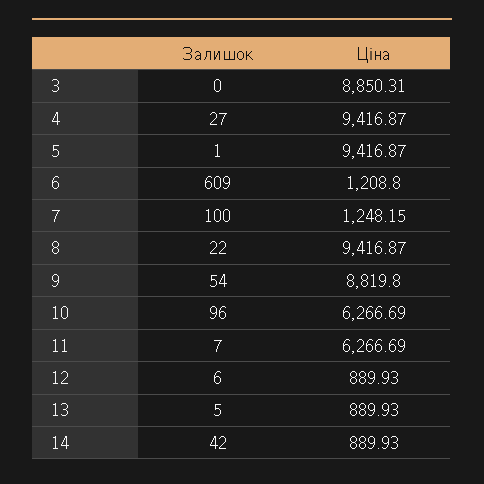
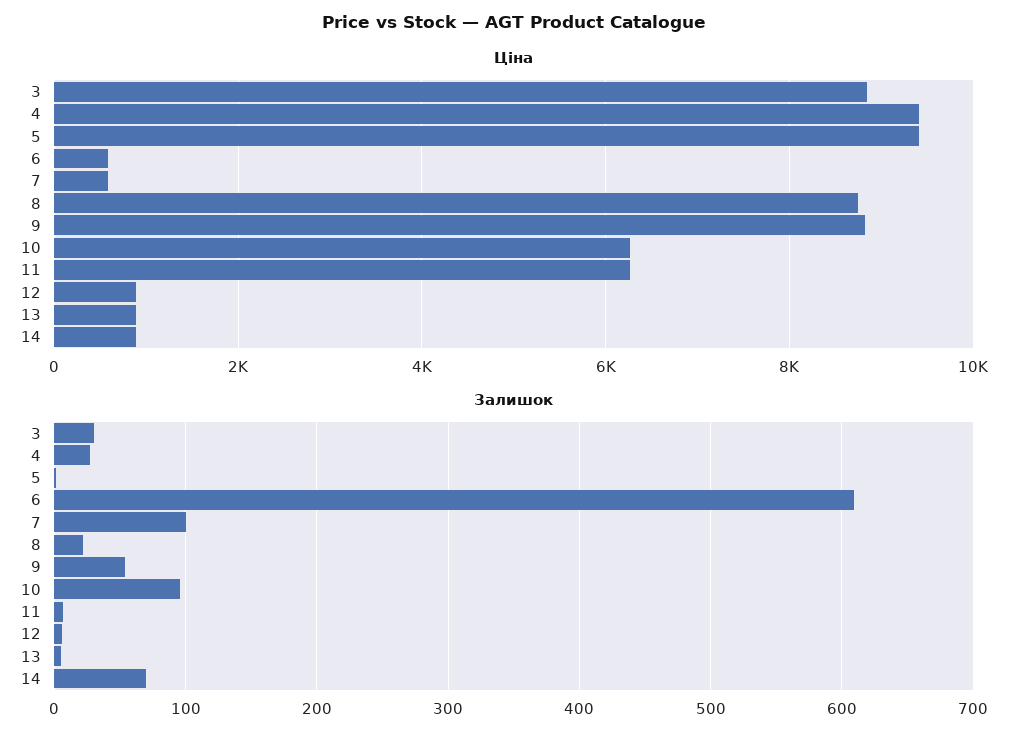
  {
    "Залишок": {
-     "3": 0,
+     "3": 30,
      "4": 27,
      "5": 1,
      "6": 609,
      "7": 100,
      "8": 22,
      "9": 54,
      "10": 96,
      "11": 7,
      "12": 6,
      "13": 5,
-     "14": 42
+     "14": 70
    },
    "Ціна": {
      "3": 8850.31,
      "4": 9416.87,
      "5": 9416.87,
-     "6": 1208.8,
+     "6": 600,
-     "7": 1248.15,
+     "7": 600,
-     "8": 9416.87,
+     "8": 8800,
      "9": 8819.8,
      "10": 6266.69,
      "11": 6266.69,
      "12": 889.93,
      "13": 889.93,
      "14": 889.93
    }
  }

